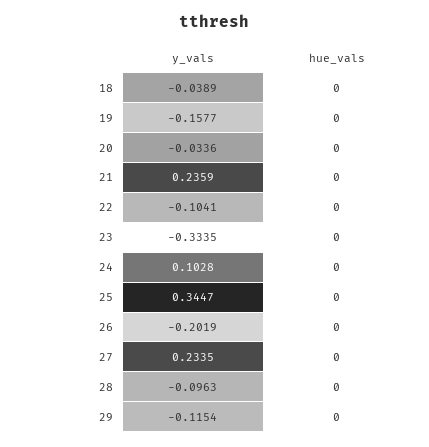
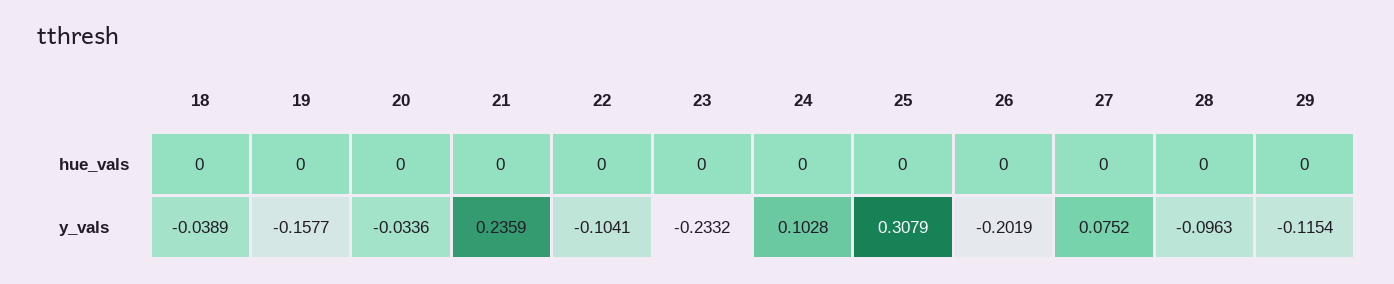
  {
    "y_vals": {
      "18": -0.0389,
      "19": -0.1577,
      "20": -0.0336,
      "21": 0.2359,
      "22": -0.1041,
-     "23": -0.3335,
+     "23": -0.2332,
      "24": 0.1028,
-     "25": 0.3447,
+     "25": 0.3079,
      "26": -0.2019,
-     "27": 0.2335,
+     "27": 0.0752,
      "28": -0.0963,
      "29": -0.1154
    },
    "hue_vals": {
      "18": 0,
      "19": 0,
      "20": 0,
      "21": 0,
      "22": 0,
      "23": 0,
      "24": 0,
      "25": 0,
      "26": 0,
      "27": 0,
      "28": 0,
      "29": 0
    }
  }

